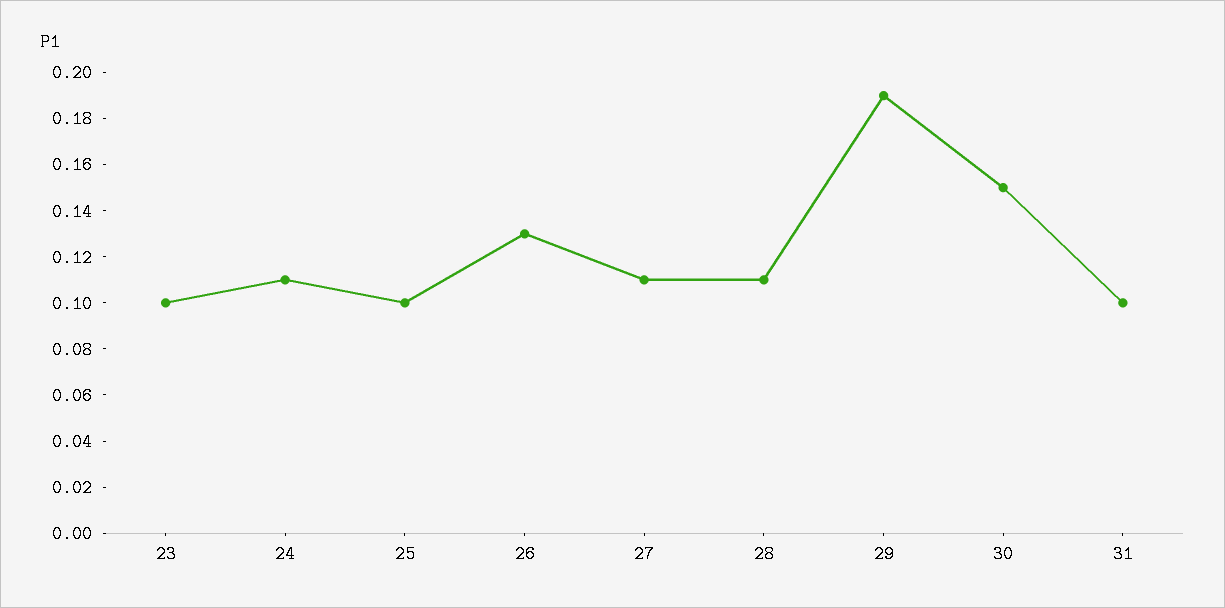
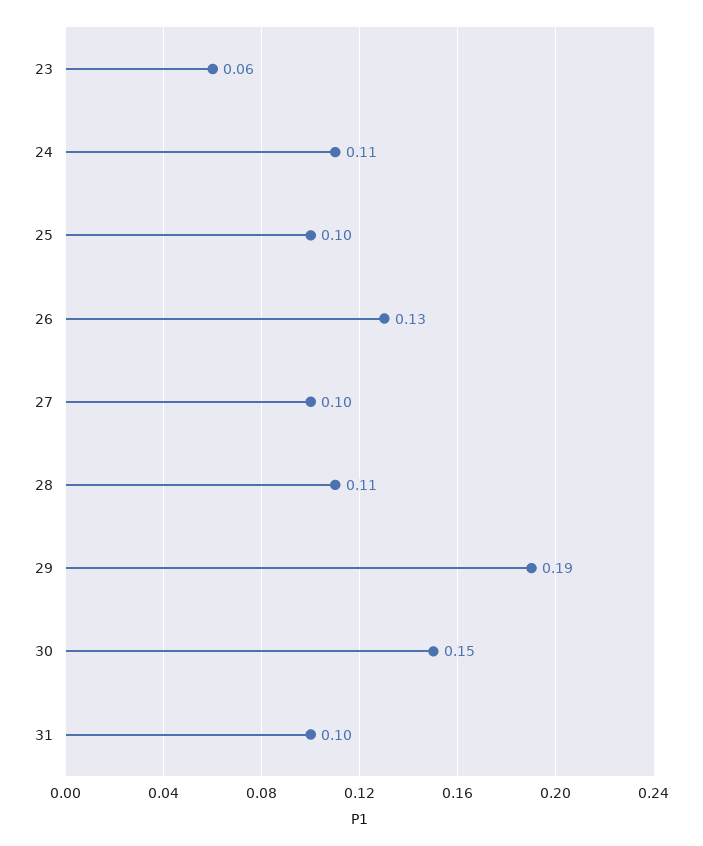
  {
-   "23": 0.1,
+   "23": 0.06,
    "24": 0.11,
    "25": 0.1,
    "26": 0.13,
-   "27": 0.11,
+   "27": 0.1,
    "28": 0.11,
    "29": 0.19,
    "30": 0.15,
    "31": 0.1
  }

